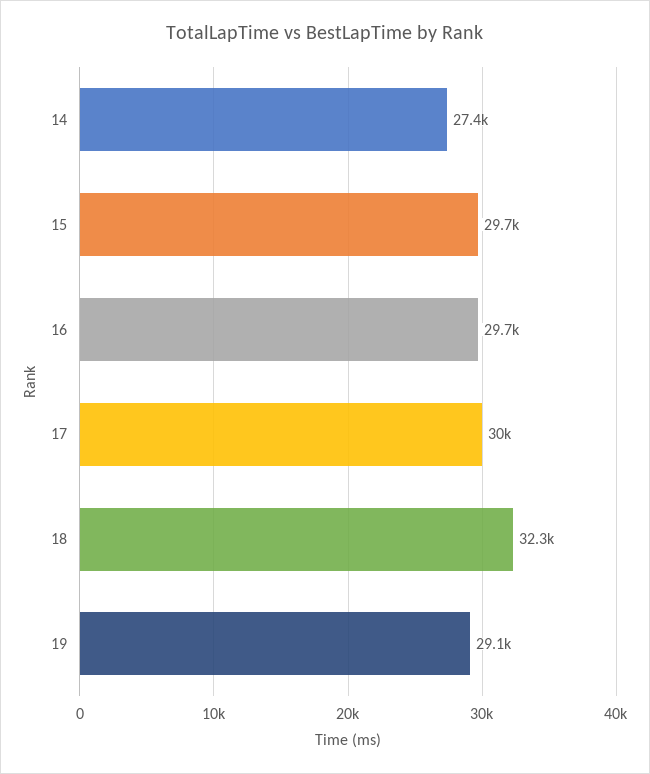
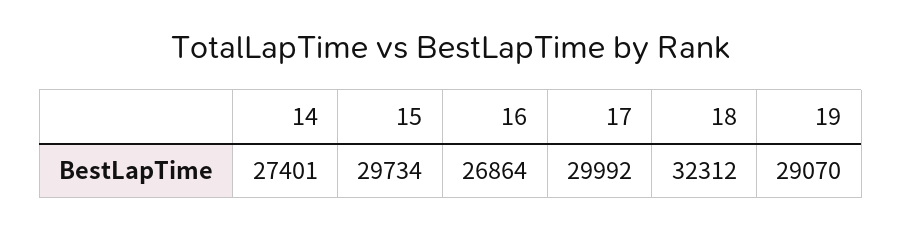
  {
    "14": 27401,
    "15": 29734,
-   "16": 29700,
+   "16": 26864,
    "17": 29992,
    "18": 32312,
    "19": 29070
  }

